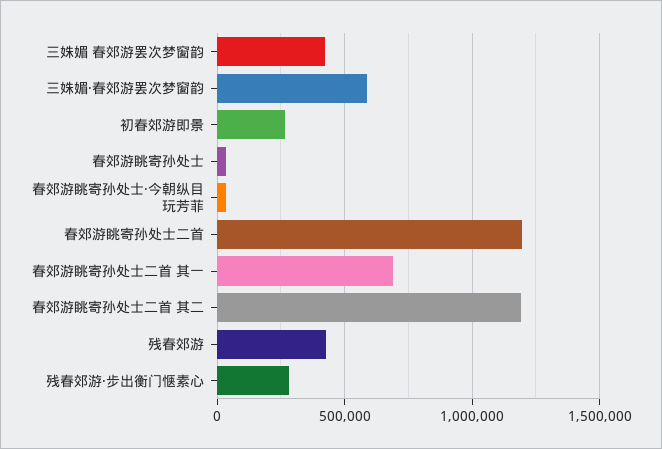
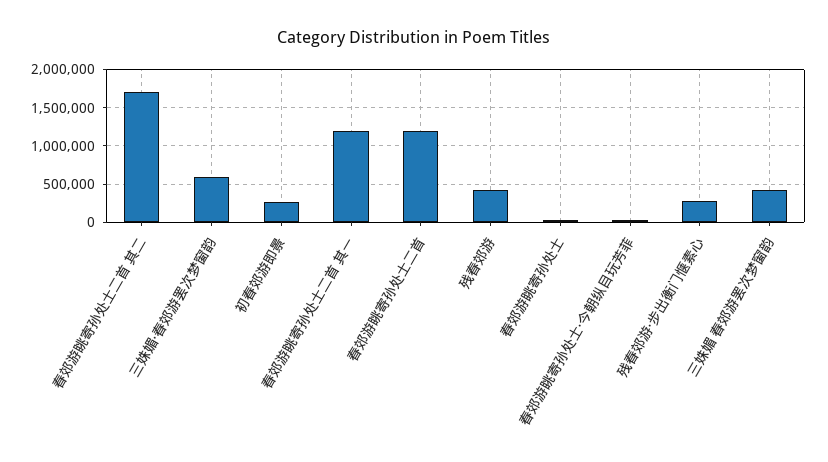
  {
    "三姝媚 春郊游罢次梦窗韵": 400000,
    "三姝媚·春郊游罢次梦窗韵": 600000,
    "初春郊游即景": 250000,
    "春郊游眺寄孙处士": 50000,
    "春郊游眺寄孙处士·今朝纵目玩芳菲": 50000,
    "春郊游眺寄孙处士二首": 1200000,
-   "春郊游眺寄孙处士二首 其一": 700000,
+   "春郊游眺寄孙处士二首 其一": 1200000,
-   "春郊游眺寄孙处士二首 其二": 1200000,
+   "春郊游眺寄孙处士二首 其二": 1700000,
    "残春郊游": 450000,
    "残春郊游·步出衡门惬素心": 300000
  }

